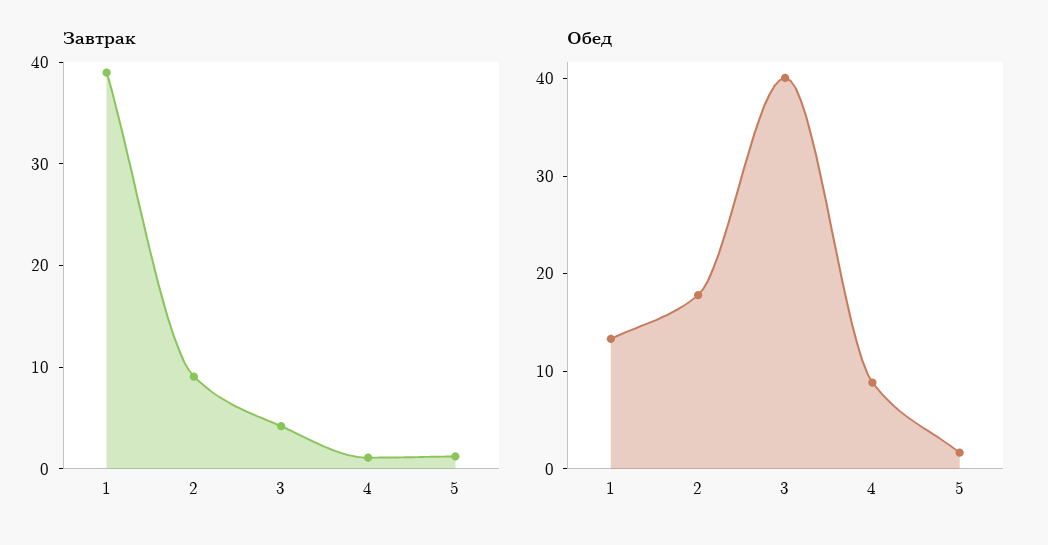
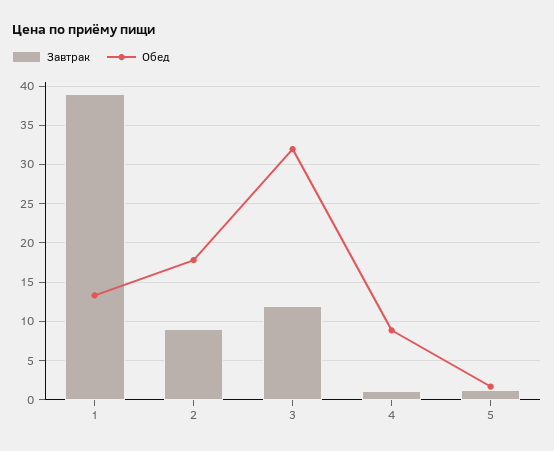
  {
    "Завтрак": {
      "1": 39,
      "2": 9,
-     "3": 4,
+     "3": 12,
      "4": 1,
      "5": 1
    },
    "Обед": {
      "1": 13,
      "2": 18,
-     "3": 40,
+     "3": 32,
      "4": 9,
      "5": 2
    }
  }

